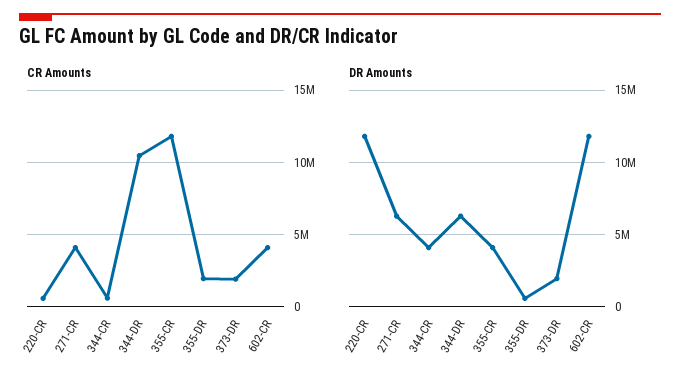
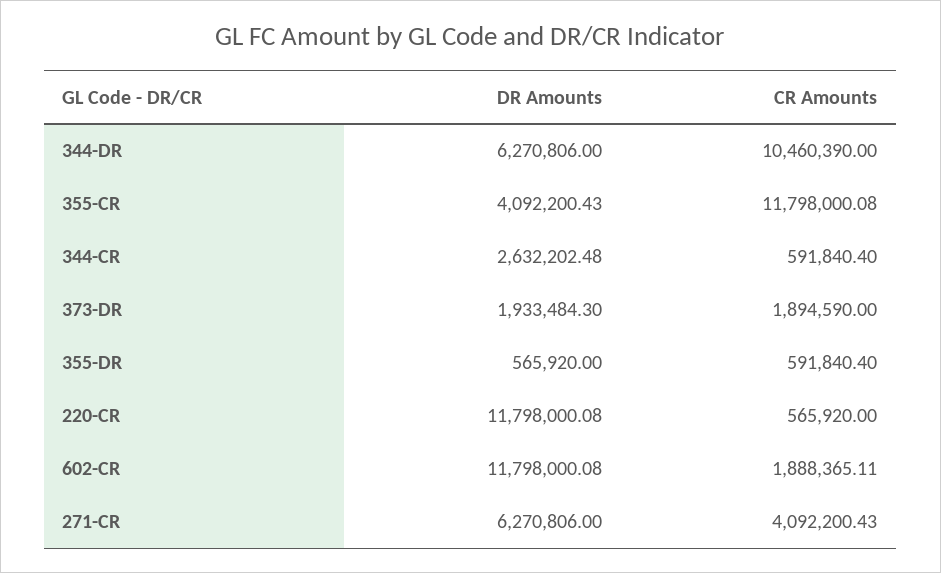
  {
    "CR Amounts": {
      "220-CR": 565920,
      "271-CR": 4092200.43,
      "344-CR": 591840.4,
      "344-DR": 10460390,
      "355-CR": 11798000.08,
-     "355-DR": 2000000,
+     "355-DR": 591840.4,
      "373-DR": 1894590,
-     "602-CR": 4000000
+     "602-CR": 1888365.11
    },
    "DR Amounts": {
      "220-CR": 11798000.08,
      "271-CR": 6270806,
-     "344-CR": 4000000,
+     "344-CR": 2632202.48,
      "344-DR": 6270806,
      "355-CR": 4092200.43,
      "355-DR": 565920,
      "373-DR": 1933484.3,
      "602-CR": 11798000.08
    }
  }

